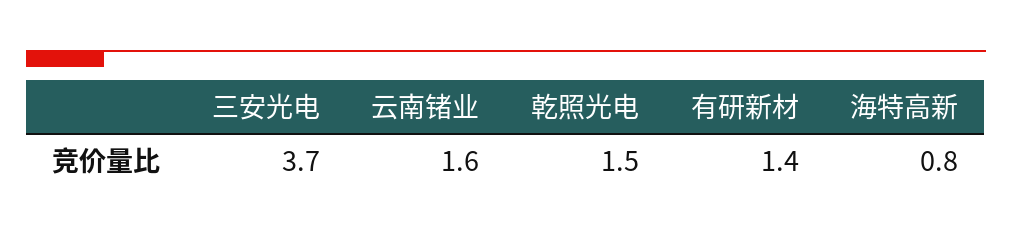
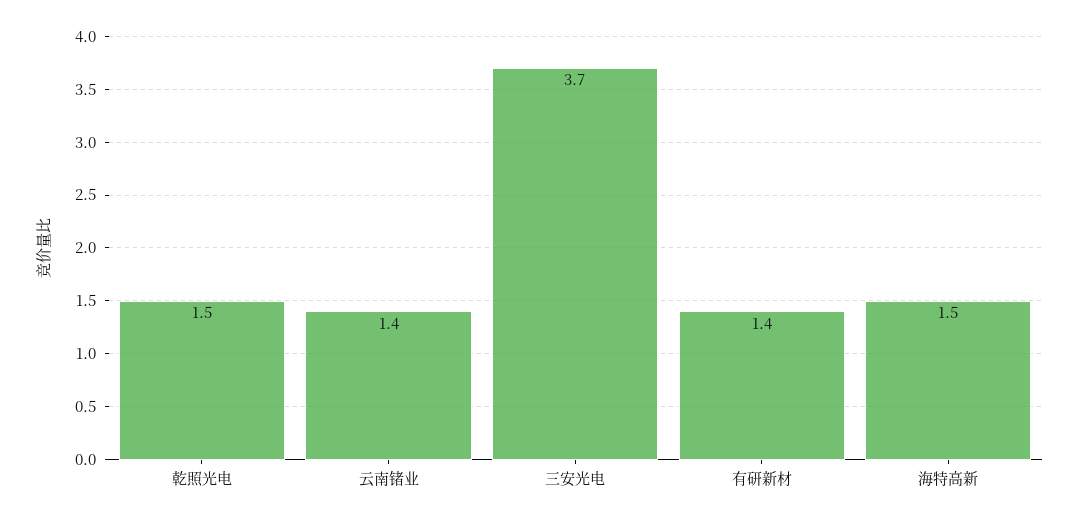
  {
    "三安光电": 3.7,
-   "云南锗业": 1.6,
+   "云南锗业": 1.4,
    "乾照光电": 1.5,
    "有研新材": 1.4,
-   "海特高新": 0.8
+   "海特高新": 1.5
  }

